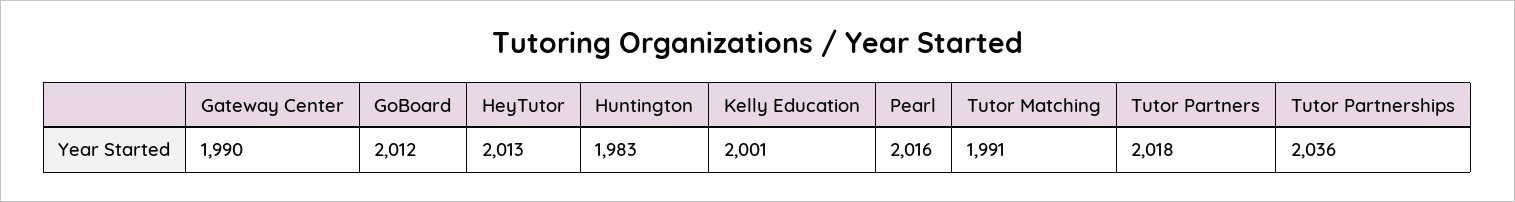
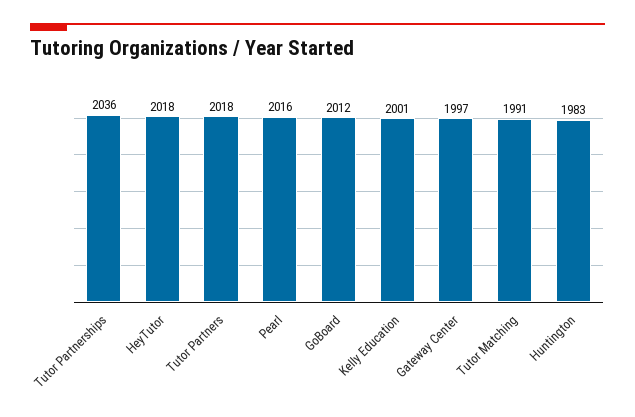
  {
-   "Gateway Center": 1990,
+   "Gateway Center": 1997,
    "GoBoard": 2012,
-   "HeyTutor": 2013,
+   "HeyTutor": 2018,
    "Huntington": 1983,
    "Kelly Education": 2001,
    "Pearl": 2016,
    "Tutor Matching": 1991,
    "Tutor Partners": 2018,
    "Tutor Partnerships": 2036
  }

